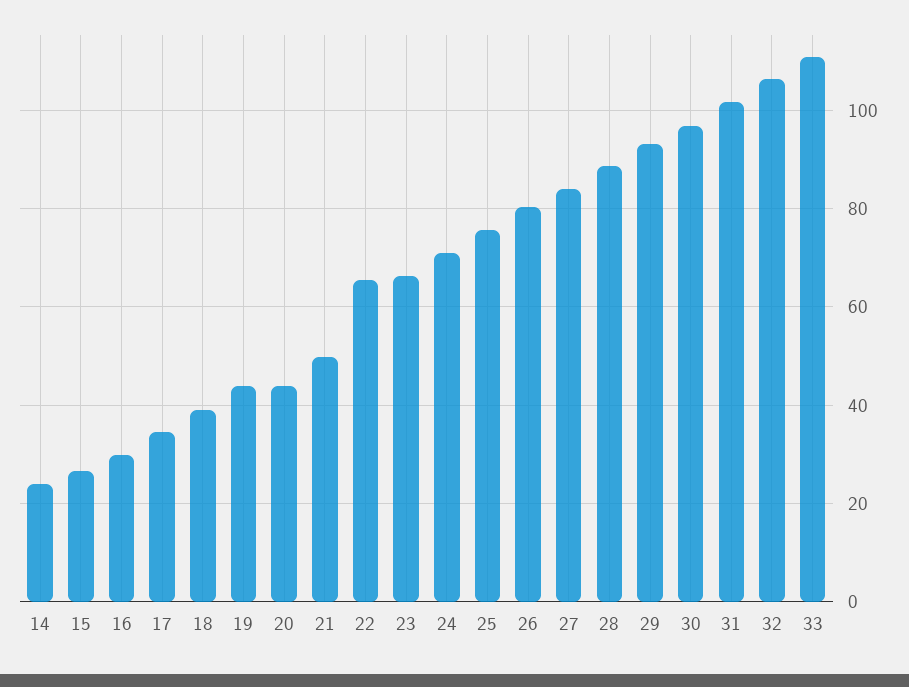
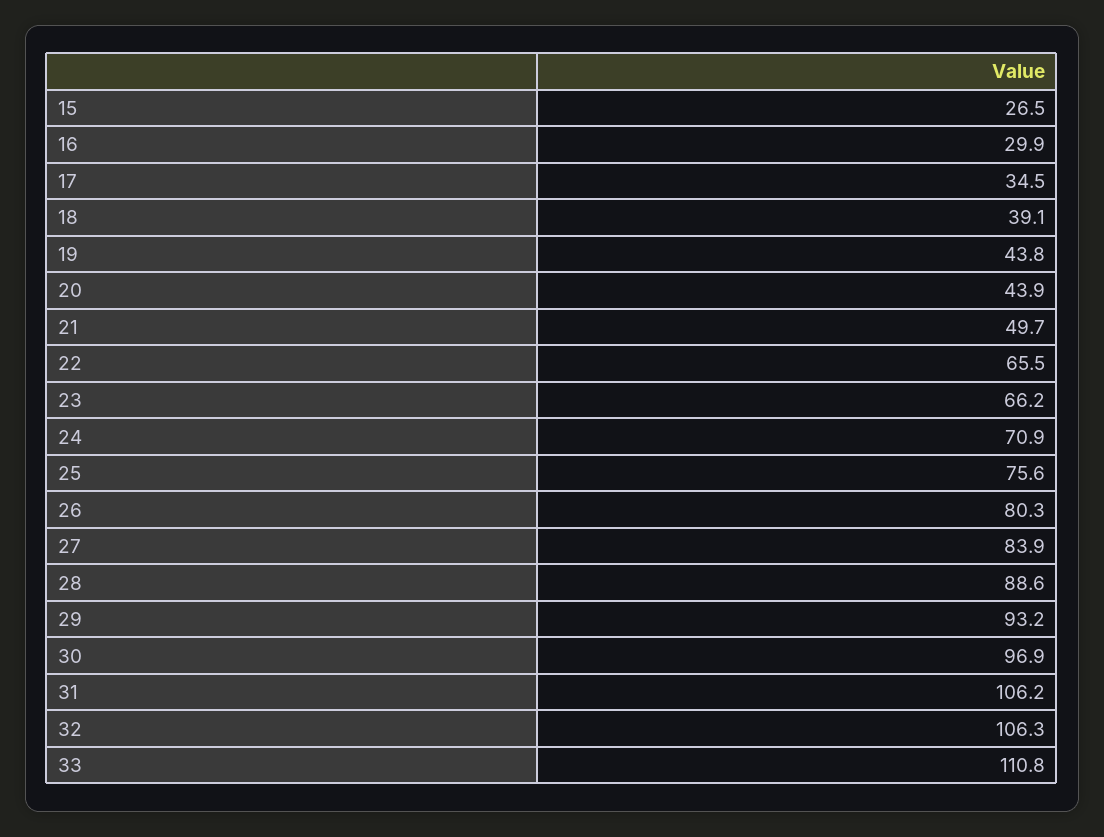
  {
-   "14": 24,
    "15": 26.5,
    "16": 29.9,
    "17": 34.5,
    "18": 39.1,
    "19": 43.8,
    "20": 43.9,
    "21": 49.7,
    "22": 65.5,
    "23": 66.2,
    "24": 70.9,
    "25": 75.6,
    "26": 80.3,
    "27": 83.9,
    "28": 88.6,
    "29": 93.2,
    "30": 96.9,
-   "31": 102,
+   "31": 106.2,
    "32": 106.3,
    "33": 110.8
  }

